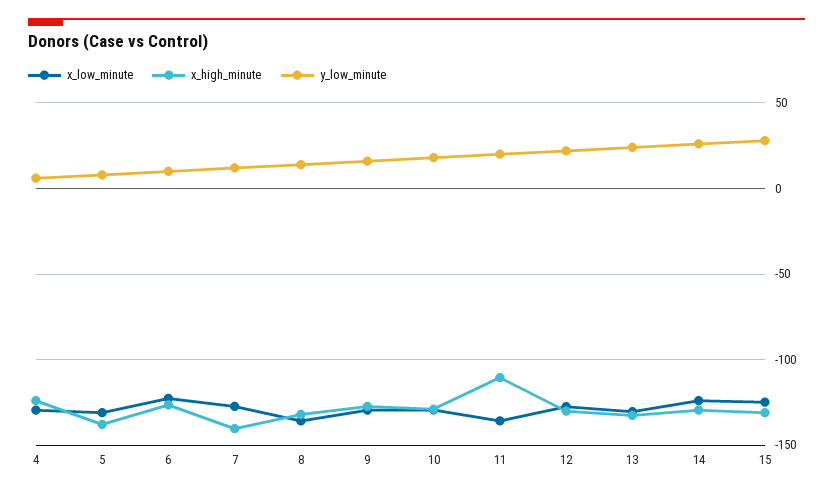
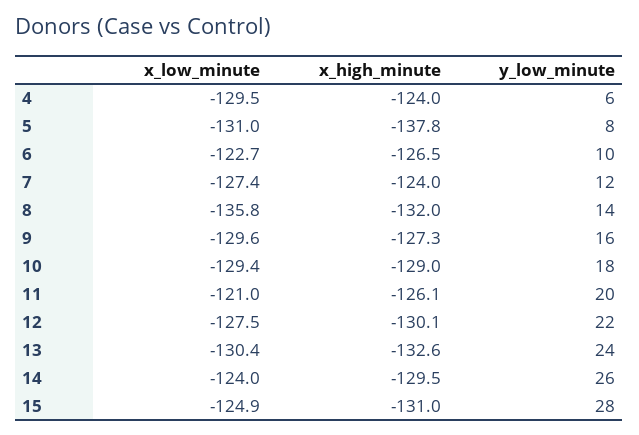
  {
    "x_low_minute": {
      "4": -129.5,
      "5": -131,
      "6": -122.7,
      "7": -127.4,
      "8": -135.8,
      "9": -129.6,
      "10": -129.4,
-     "11": -135,
+     "11": -121,
      "12": -127.5,
      "13": -130.4,
      "14": -124,
      "15": -124.9
    },
    "x_high_minute": {
      "4": -124,
      "5": -137.8,
      "6": -126.5,
-     "7": -140,
+     "7": -124,
      "8": -132,
      "9": -127.3,
      "10": -129,
-     "11": -110,
+     "11": -126.1,
      "12": -130.1,
      "13": -132.6,
      "14": -129.5,
      "15": -131
    },
    "y_low_minute": {
      "4": 6,
      "5": 8,
      "6": 10,
      "7": 12,
      "8": 14,
      "9": 16,
      "10": 18,
      "11": 20,
      "12": 22,
      "13": 24,
      "14": 26,
      "15": 28
    }
  }

